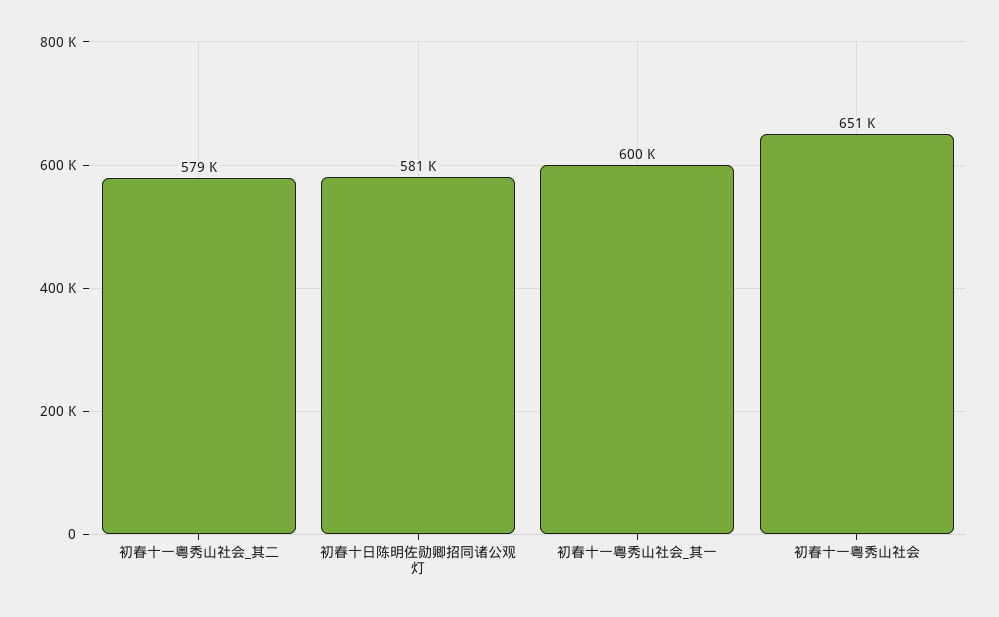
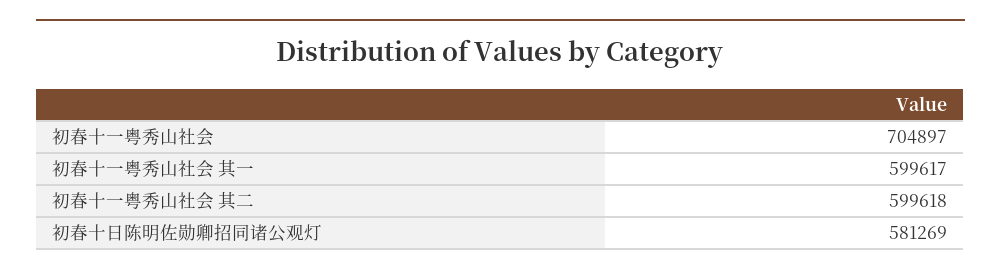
  {
-   "初春十一粤秀山社会_其二": 579000,
+   "初春十一粤秀山社会_其二": 599618,
    "初春十日陈明佐勋卿招同诸公观灯": 581269,
    "初春十一粤秀山社会_其一": 599617,
-   "初春十一粤秀山社会": 651000
+   "初春十一粤秀山社会": 704897
  }

